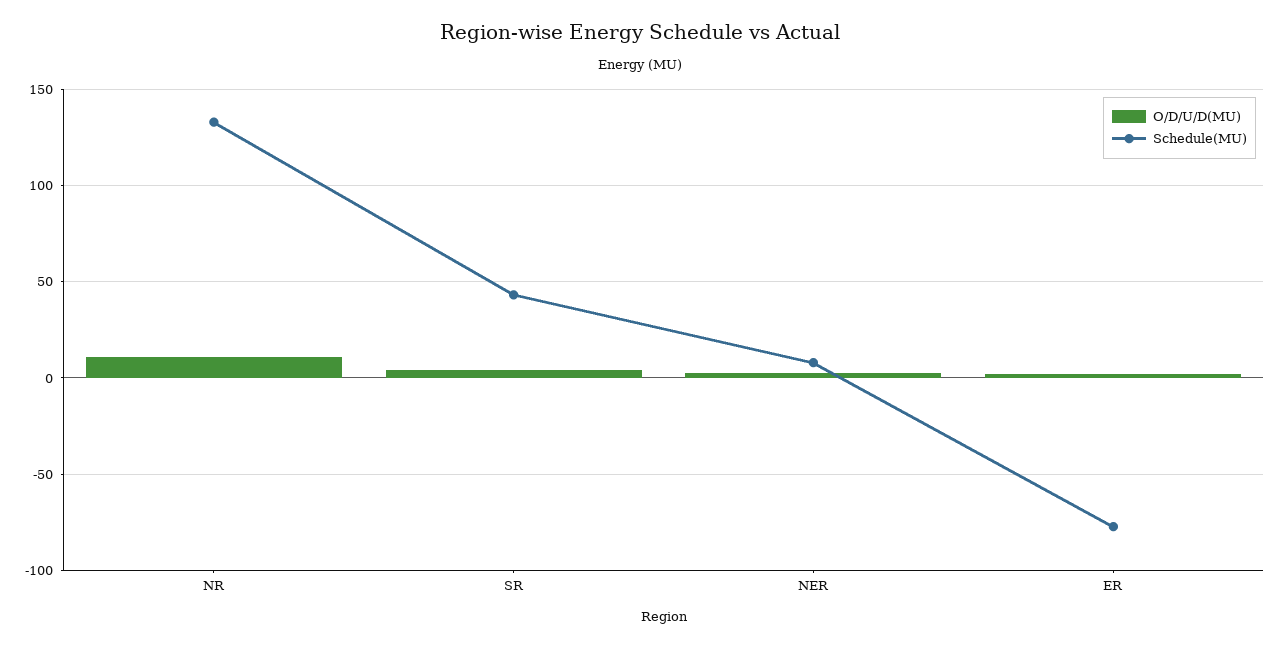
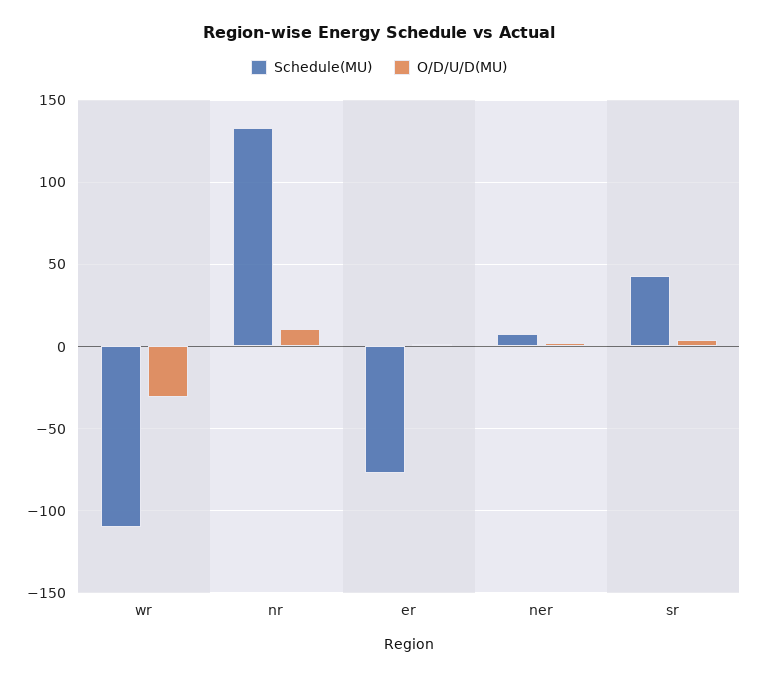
  {
    "O/D/U/D(MU)": {
      "NR": 10,
      "SR": 5,
      "NER": 0,
-     "ER": 0
+     "ER": 0,
+     "wr": -30
    },
    "Schedule(MU)": {
      "NR": 135,
      "SR": 45,
      "NER": 10,
-     "ER": -75
+     "ER": -75,
+     "wr": -110
    }
  }

